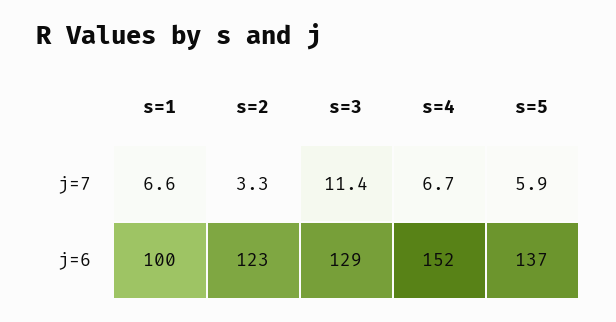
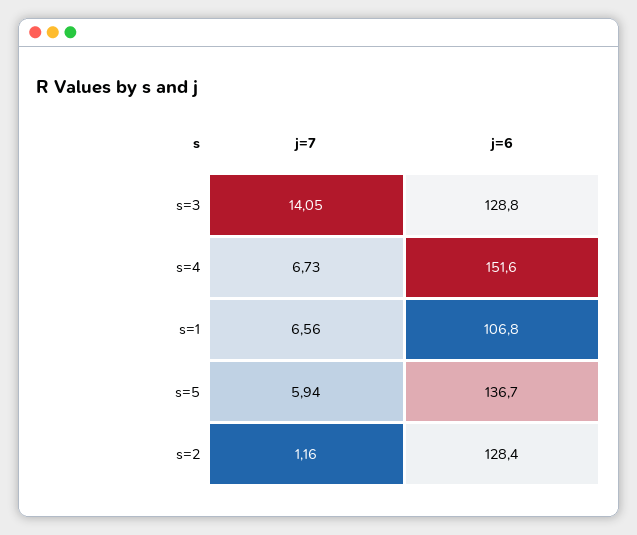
  {
    "s=1": {
      "j=7": 6.56,
-     "j=6": 100
+     "j=6": 106.8
    },
    "s=2": {
-     "j=7": 3.3,
+     "j=7": 1.16,
-     "j=6": 123
+     "j=6": 128.4
    },
    "s=3": {
-     "j=7": 11.4,
+     "j=7": 14.05,
      "j=6": 128.8
    },
    "s=4": {
      "j=7": 6.73,
      "j=6": 151.6
    },
    "s=5": {
      "j=7": 5.94,
      "j=6": 136.7
    }
  }

